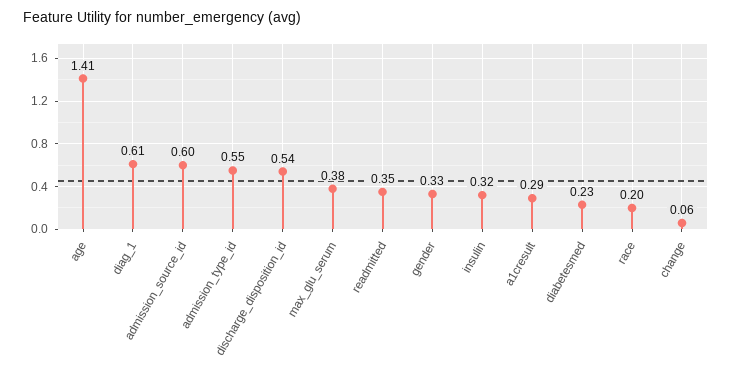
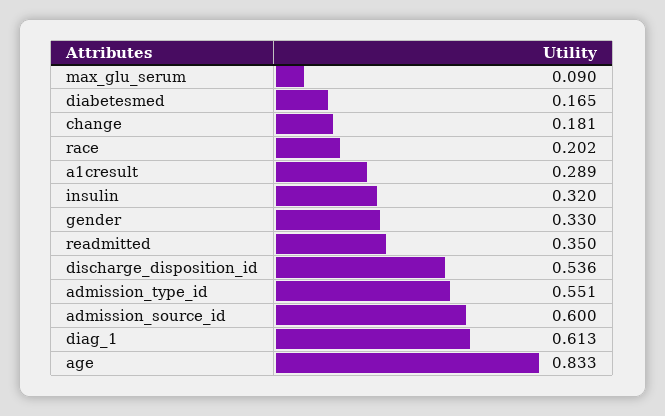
  {
-   "age": 1.41,
+   "age": 0.833,
    "diag_1": 0.613,
    "admission_source_id": 0.6,
    "admission_type_id": 0.551,
    "discharge_disposition_id": 0.536,
-   "max_glu_serum": 0.38,
+   "max_glu_serum": 0.09,
    "readmitted": 0.35,
    "gender": 0.33,
    "insulin": 0.32,
    "a1cresult": 0.289,
-   "diabetesmed": 0.23,
+   "diabetesmed": 0.165,
    "race": 0.202,
-   "change": 0.06
+   "change": 0.181
  }

